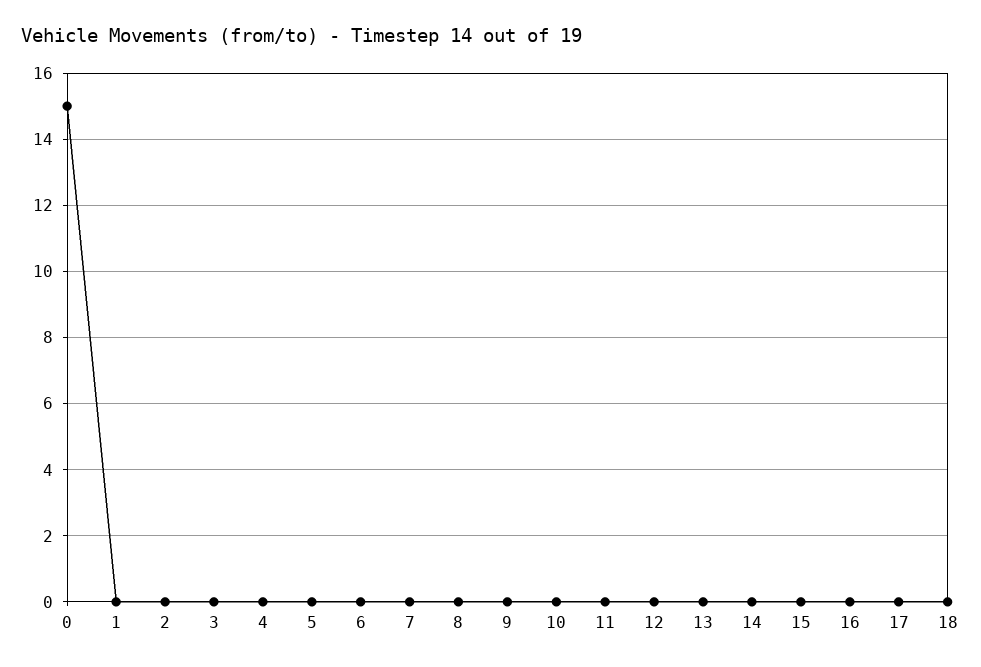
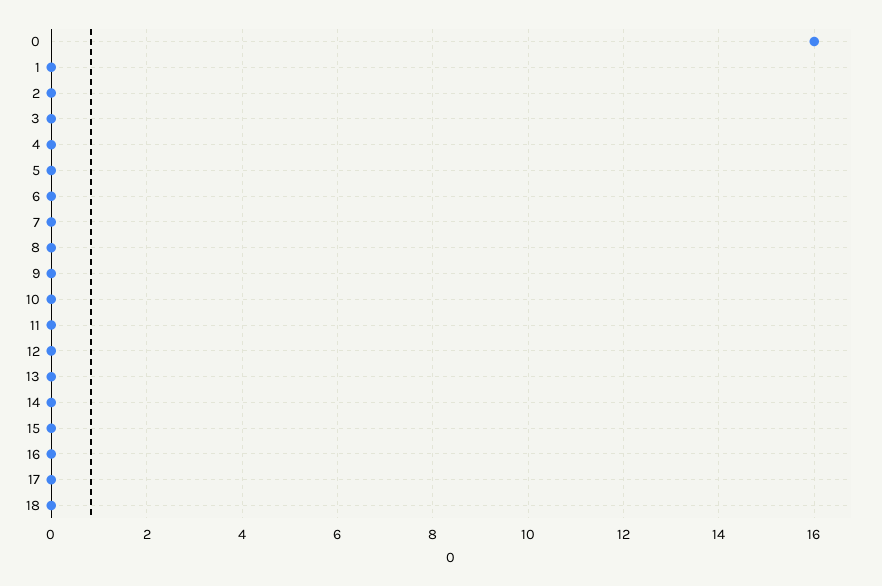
  {
-   "0": 15,
+   "0": 16,
    "1": 0,
    "2": 0,
    "3": 0,
    "4": 0,
    "5": 0,
    "6": 0,
    "7": 0,
    "8": 0,
    "9": 0,
    "10": 0,
    "11": 0,
    "12": 0,
    "13": 0,
    "14": 0,
    "15": 0,
    "16": 0,
    "17": 0,
    "18": 0
  }

